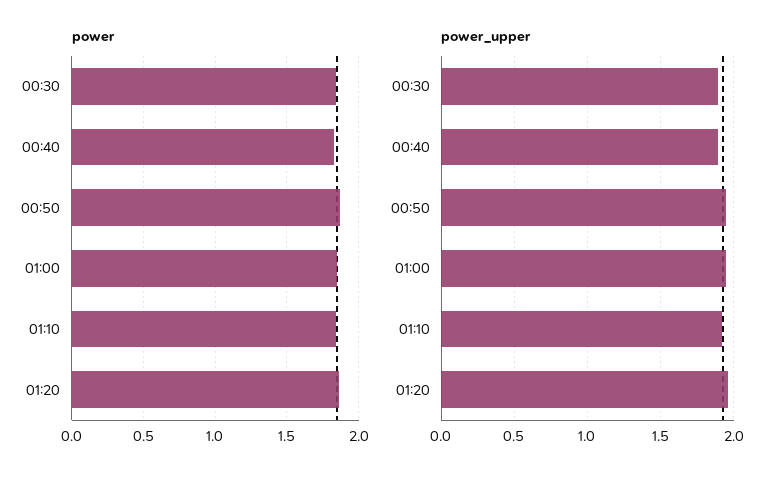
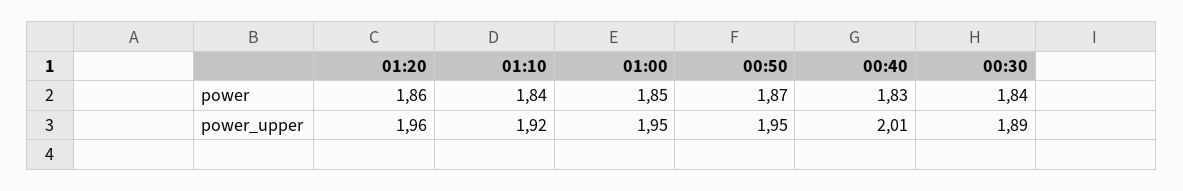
  {
    "power": {
      "00:30": 1.84,
      "00:40": 1.83,
      "00:50": 1.87,
      "01:00": 1.85,
      "01:10": 1.84,
      "01:20": 1.86
    },
    "power_upper": {
      "00:30": 1.89,
-     "00:40": 1.9,
+     "00:40": 2.01,
      "00:50": 1.95,
      "01:00": 1.95,
      "01:10": 1.92,
      "01:20": 1.96
    }
  }

